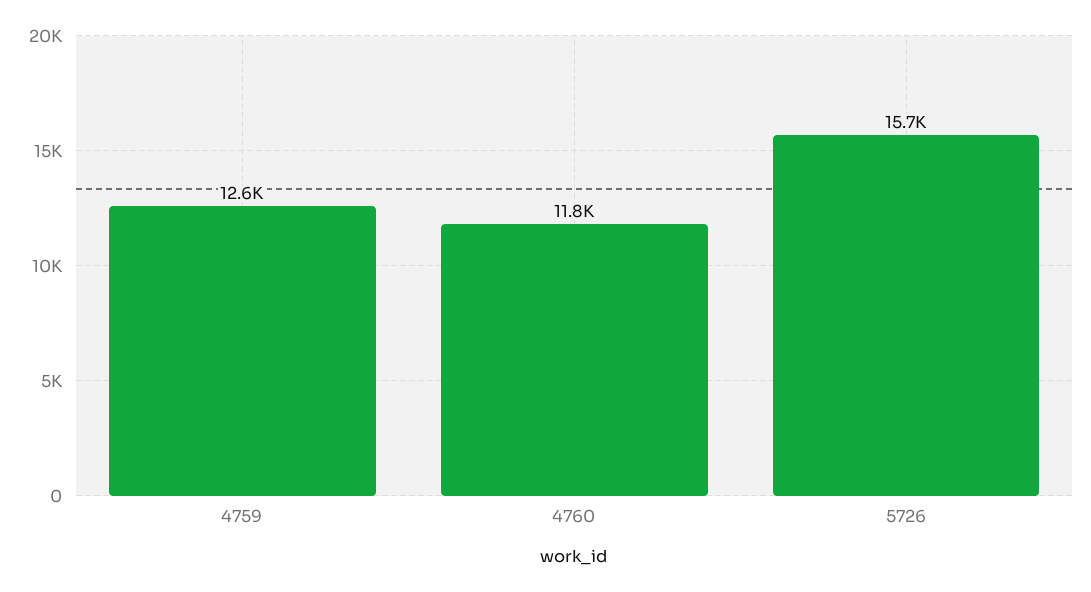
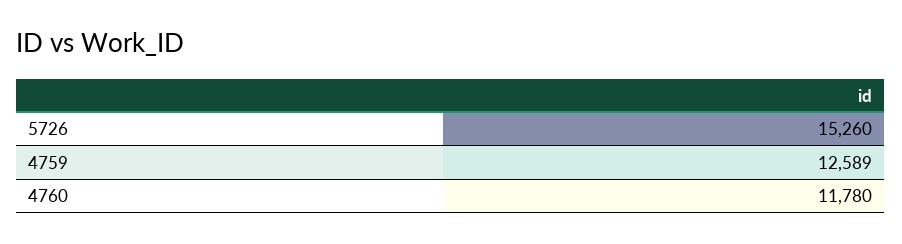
  {
    "4759": 12589,
    "4760": 11780,
-   "5726": 15700
+   "5726": 15260
  }

